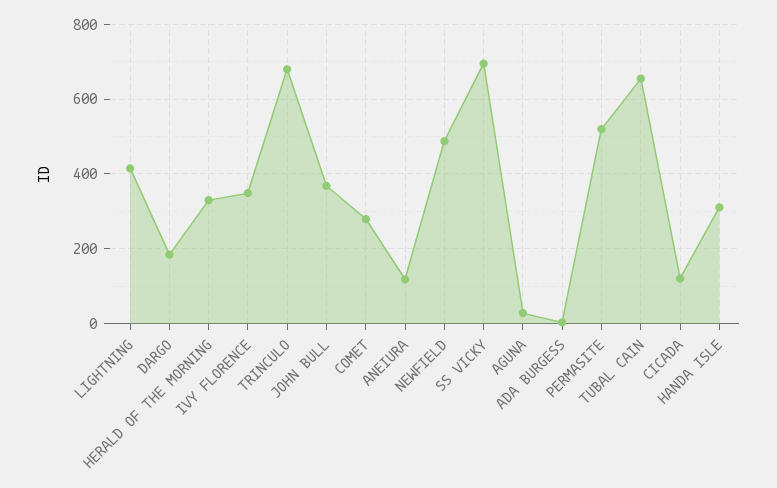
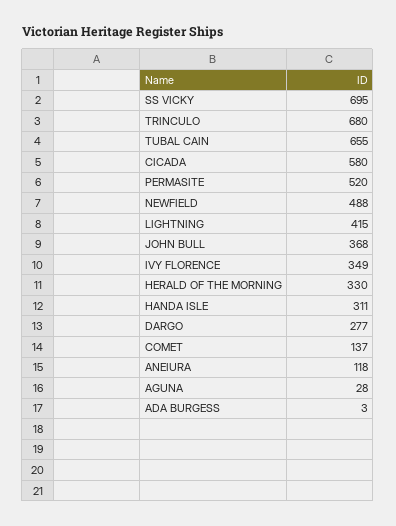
  {
    "LIGHTNING": 415,
-   "DARGO": 180,
+   "DARGO": 277,
    "HERALD OF THE MORNING": 330,
    "IVY FLORENCE": 349,
    "TRINCULO": 680,
    "JOHN BULL": 368,
-   "COMET": 280,
+   "COMET": 137,
    "ANEIURA": 118,
    "NEWFIELD": 488,
    "SS VICKY": 695,
    "AGUNA": 28,
    "ADA BURGESS": 3,
    "PERMASITE": 520,
    "TUBAL CAIN": 655,
-   "CICADA": 120,
+   "CICADA": 580,
    "HANDA ISLE": 311
  }

